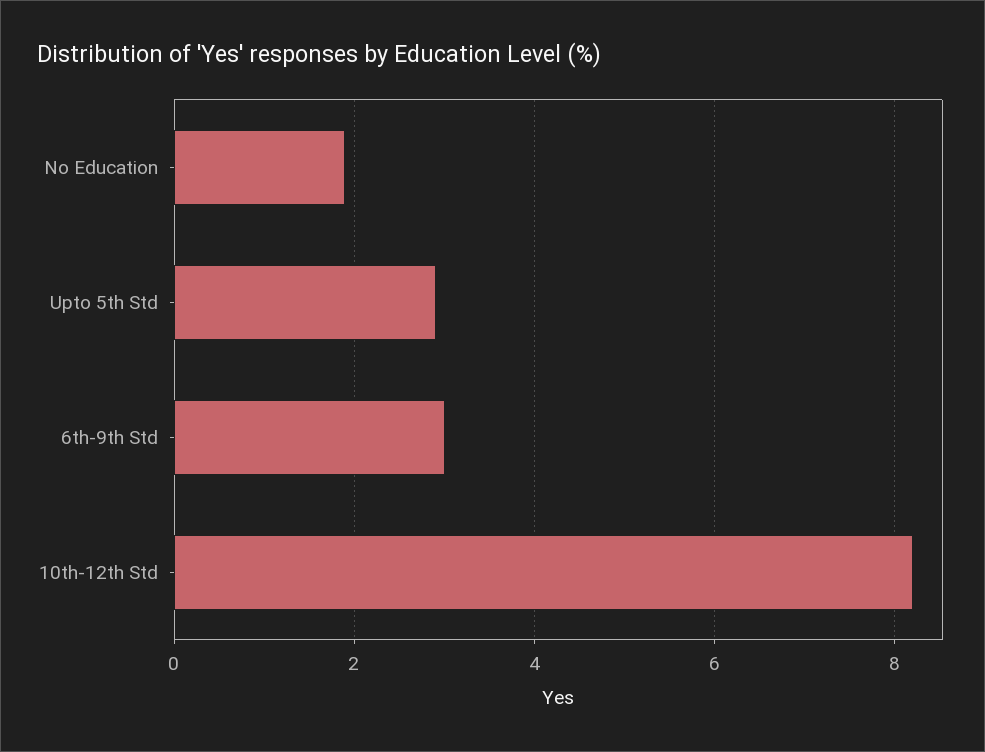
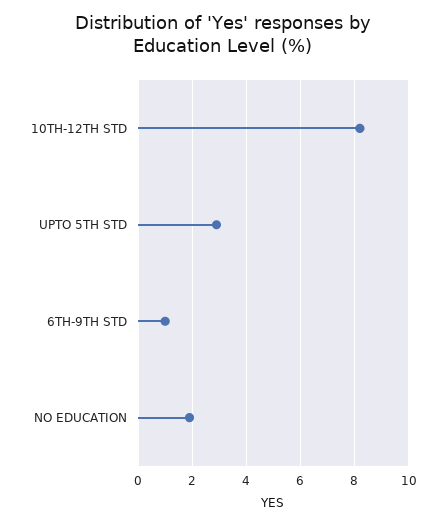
  {
    "No Education": 2,
    "Upto 5th Std": 3,
-   "6th-9th Std": 3,
+   "6th-9th Std": 1,
    "10th-12th Std": 8
  }

